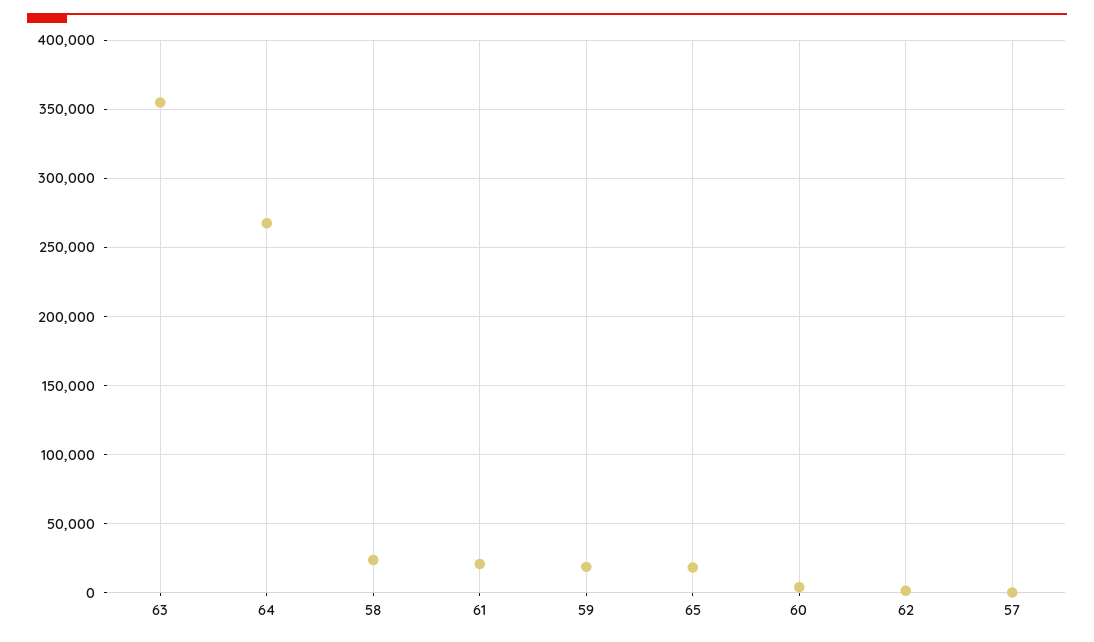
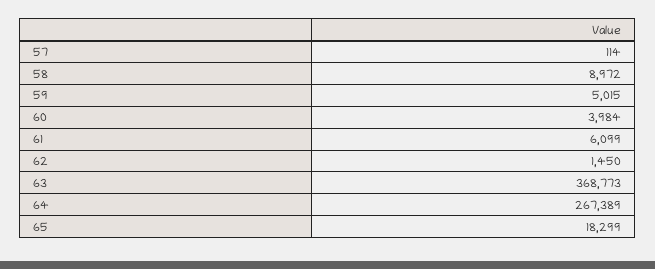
  {
-   "63": 355000,
+   "63": 368773,
    "64": 267389,
-   "58": 25000,
+   "58": 8972,
-   "61": 20000,
+   "61": 6099,
-   "59": 20000,
+   "59": 5015,
    "65": 18299,
    "60": 3984,
    "62": 1450,
    "57": 114
  }

